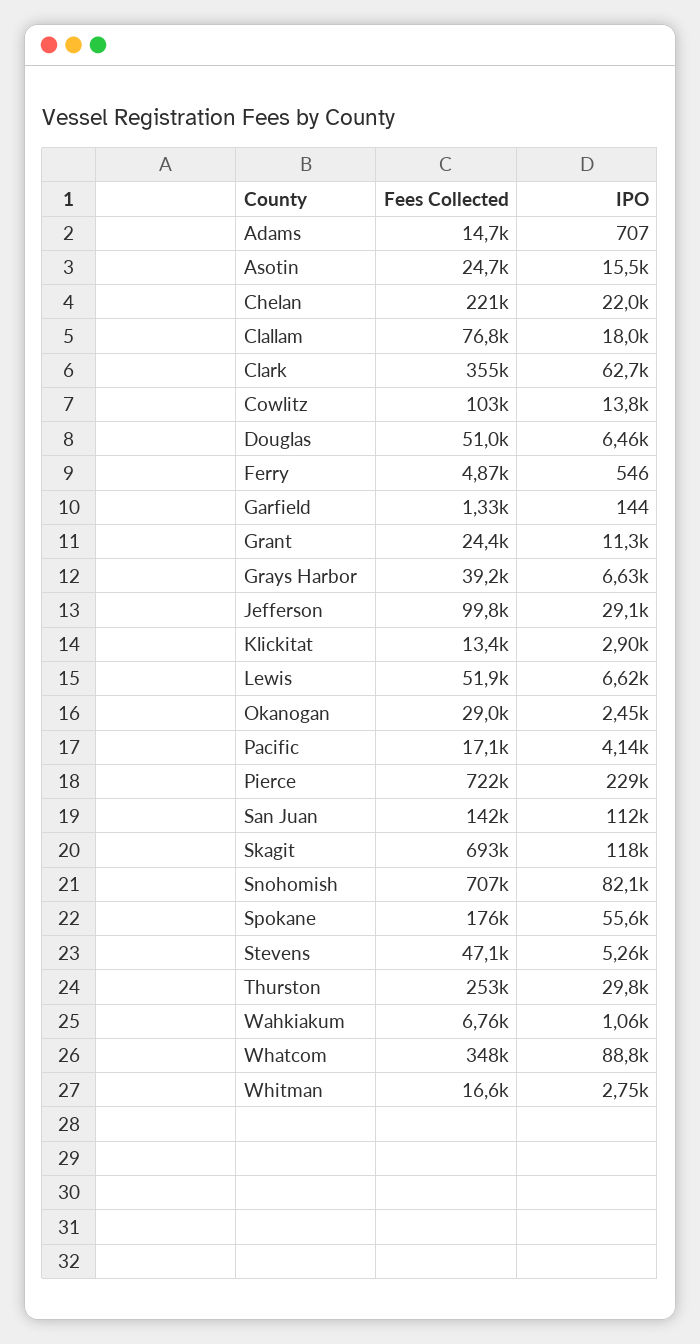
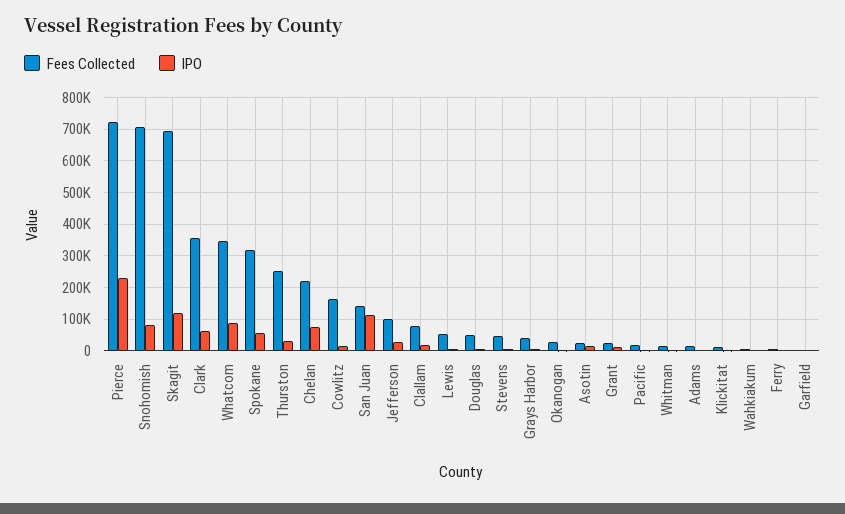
  {
    "Fees Collected": {
      "Adams": 14700,
      "Asotin": 24700,
      "Chelan": 221000,
      "Clallam": 76800,
      "Clark": 355000,
-     "Cowlitz": 103000,
+     "Cowlitz": 160000,
      "Douglas": 51000,
      "Ferry": 4870,
      "Garfield": 1330,
      "Grant": 24400,
      "Grays Harbor": 39200,
      "Jefferson": 99800,
      "Klickitat": 13400,
      "Lewis": 51900,
      "Okanogan": 29000,
      "Pacific": 17100,
      "Pierce": 722000,
      "San Juan": 142000,
      "Skagit": 693000,
      "Snohomish": 707000,
-     "Spokane": 176000,
+     "Spokane": 320000,
      "Stevens": 47100,
      "Thurston": 253000,
      "Wahkiakum": 6760,
      "Whatcom": 348000,
      "Whitman": 16600
    },
    "IPO": {
      "Adams": 707,
      "Asotin": 15500,
-     "Chelan": 22000,
+     "Chelan": 80000,
      "Clallam": 18000,
      "Clark": 62700,
      "Cowlitz": 13800,
      "Douglas": 6460,
      "Ferry": 546,
      "Garfield": 144,
      "Grant": 11300,
      "Grays Harbor": 6630,
      "Jefferson": 29100,
      "Klickitat": 2900,
      "Lewis": 6620,
      "Okanogan": 2450,
      "Pacific": 4140,
      "Pierce": 229000,
      "San Juan": 112000,
      "Skagit": 118000,
      "Snohomish": 82100,
      "Spokane": 55600,
      "Stevens": 5260,
      "Thurston": 29800,
      "Wahkiakum": 1060,
      "Whatcom": 88800,
      "Whitman": 2750
    }
  }

